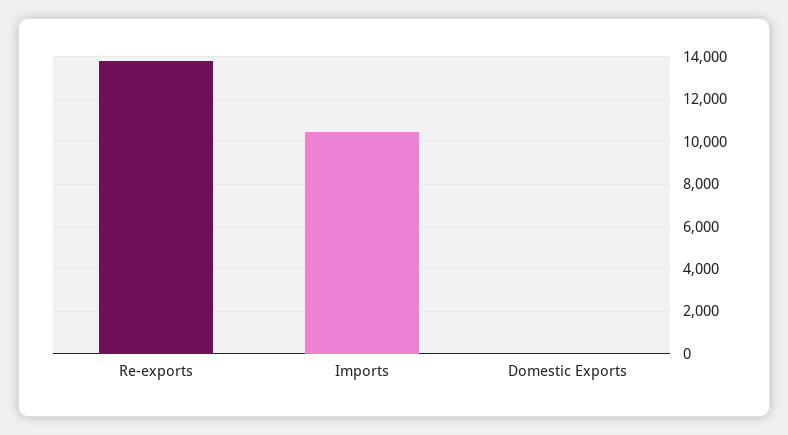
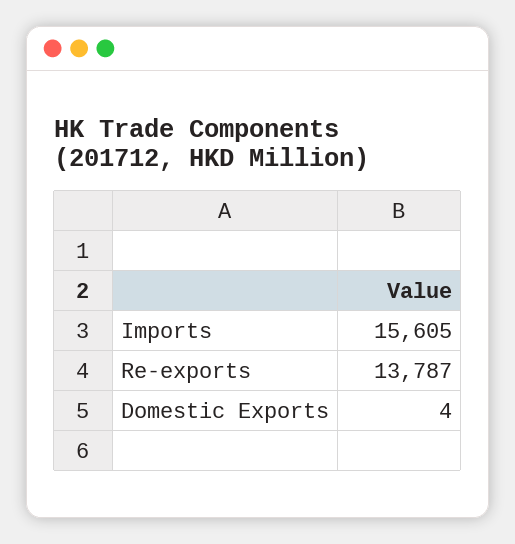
  {
    "Re-exports": 13787,
-   "Imports": 10500,
+   "Imports": 15605,
    "Domestic Exports": 4
  }

